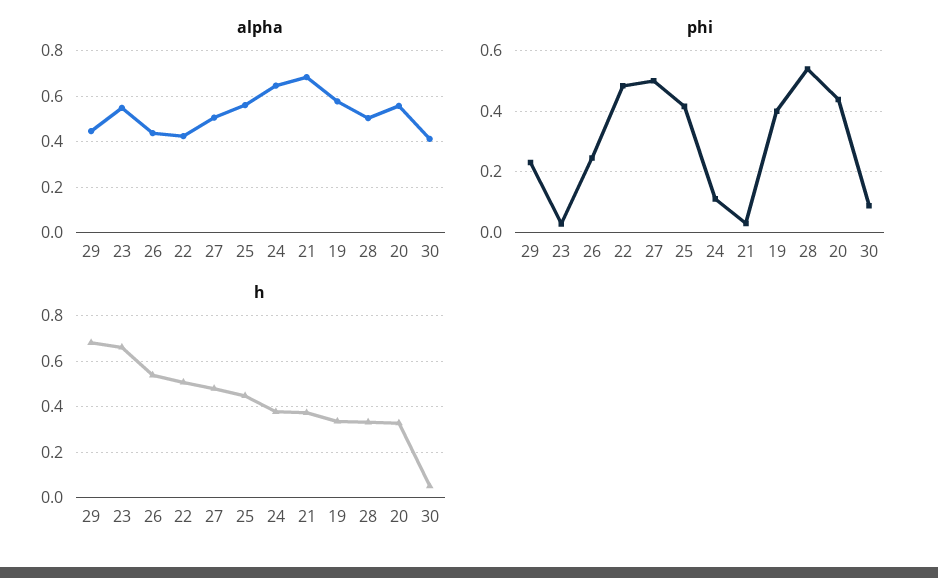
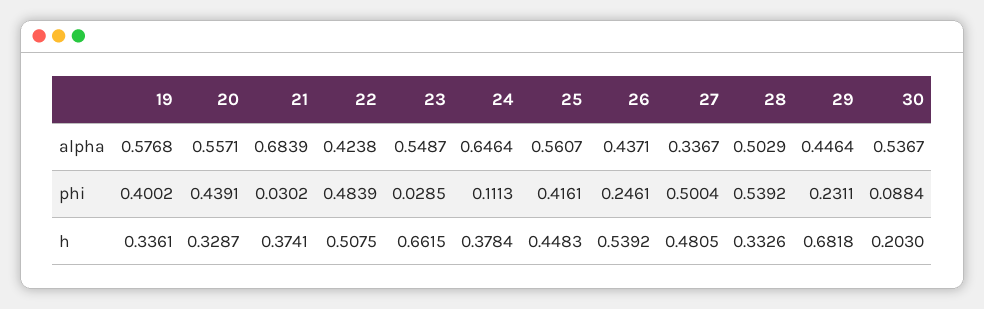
  {
    "alpha": {
      "29": 0.4464,
      "23": 0.5487,
      "26": 0.4371,
      "22": 0.4238,
-     "27": 0.5,
+     "27": 0.3367,
      "25": 0.5607,
      "24": 0.6464,
      "21": 0.6839,
      "19": 0.5768,
      "28": 0.5029,
      "20": 0.5571,
-     "30": 0.4
+     "30": 0.5367
    },
    "phi": {
      "29": 0.2311,
      "23": 0.0285,
      "26": 0.2461,
      "22": 0.4839,
      "27": 0.5004,
      "25": 0.4161,
      "24": 0.1113,
      "21": 0.0302,
      "19": 0.4002,
      "28": 0.5392,
      "20": 0.4391,
      "30": 0.0884
    },
    "h": {
      "29": 0.6818,
      "23": 0.6615,
      "26": 0.5392,
      "22": 0.5075,
      "27": 0.4805,
      "25": 0.4483,
      "24": 0.3784,
      "21": 0.3741,
      "19": 0.3361,
      "28": 0.3326,
      "20": 0.3287,
-     "30": 0.05
+     "30": 0.203
    }
  }

